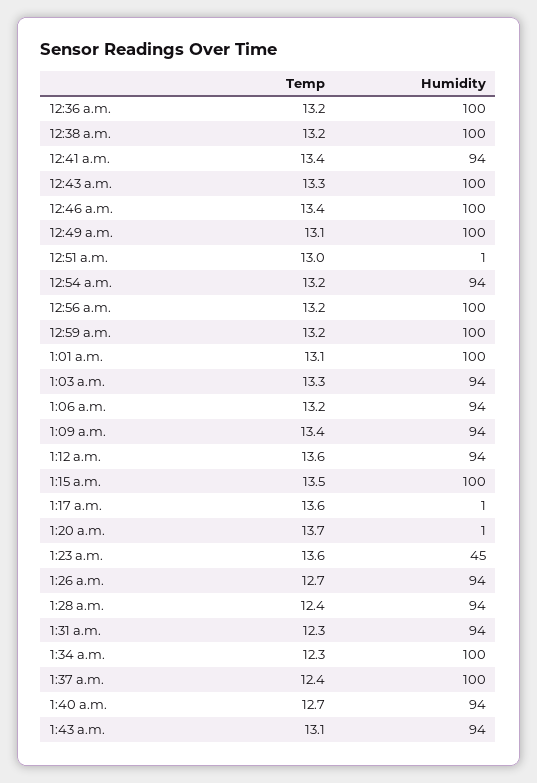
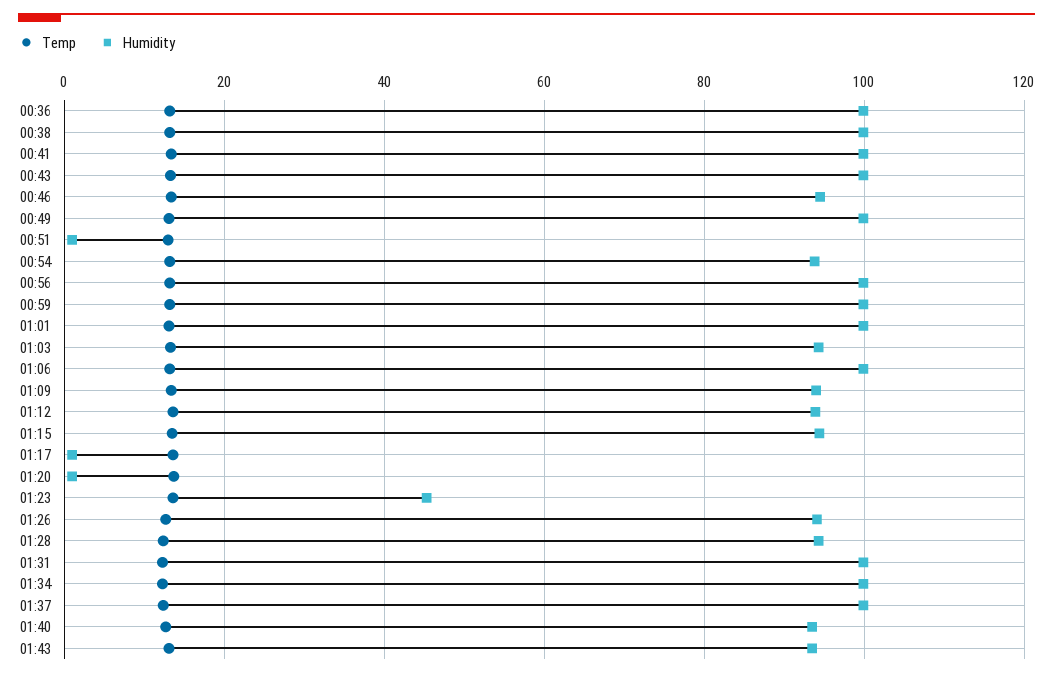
  {
    "Temp": {
      "12:36 a.m.": 13.2,
      "12:38 a.m.": 13.2,
      "12:41 a.m.": 13.4,
      "12:43 a.m.": 13.3,
      "12:46 a.m.": 13.4,
      "12:49 a.m.": 13.1,
      "12:51 a.m.": 13,
      "12:54 a.m.": 13.2,
      "12:56 a.m.": 13.2,
      "12:59 a.m.": 13.2,
      "1:01 a.m.": 13.1,
      "1:03 a.m.": 13.3,
      "1:06 a.m.": 13.2,
      "1:09 a.m.": 13.4,
      "1:12 a.m.": 13.6,
      "1:15 a.m.": 13.5,
      "1:17 a.m.": 13.6,
      "1:20 a.m.": 13.7,
      "1:23 a.m.": 13.6,
      "1:26 a.m.": 12.7,
      "1:28 a.m.": 12.4,
      "1:31 a.m.": 12.3,
      "1:34 a.m.": 12.3,
      "1:37 a.m.": 12.4,
      "1:40 a.m.": 12.7,
      "1:43 a.m.": 13.1
    },
    "Humidity": {
      "12:36 a.m.": 100,
      "12:38 a.m.": 100,
-     "12:41 a.m.": 94,
+     "12:41 a.m.": 100,
      "12:43 a.m.": 100,
-     "12:46 a.m.": 100,
+     "12:46 a.m.": 94,
      "12:49 a.m.": 100,
      "12:51 a.m.": 1,
      "12:54 a.m.": 94,
      "12:56 a.m.": 100,
      "12:59 a.m.": 100,
      "1:01 a.m.": 100,
      "1:03 a.m.": 94,
-     "1:06 a.m.": 94,
+     "1:06 a.m.": 100,
      "1:09 a.m.": 94,
      "1:12 a.m.": 94,
-     "1:15 a.m.": 100,
+     "1:15 a.m.": 94,
      "1:17 a.m.": 1,
      "1:20 a.m.": 1,
      "1:23 a.m.": 45,
      "1:26 a.m.": 94,
      "1:28 a.m.": 94,
-     "1:31 a.m.": 94,
+     "1:31 a.m.": 100,
      "1:34 a.m.": 100,
      "1:37 a.m.": 100,
      "1:40 a.m.": 94,
      "1:43 a.m.": 94
    }
  }

